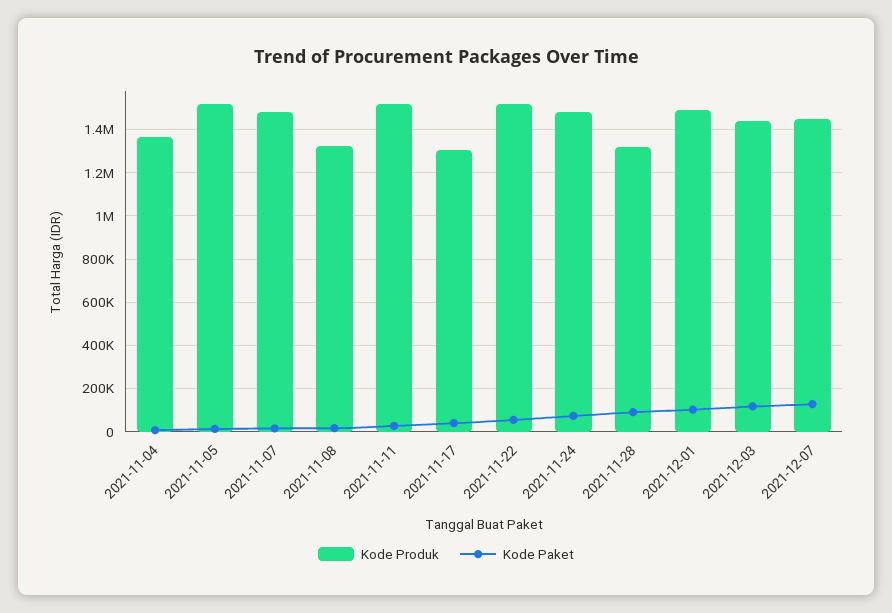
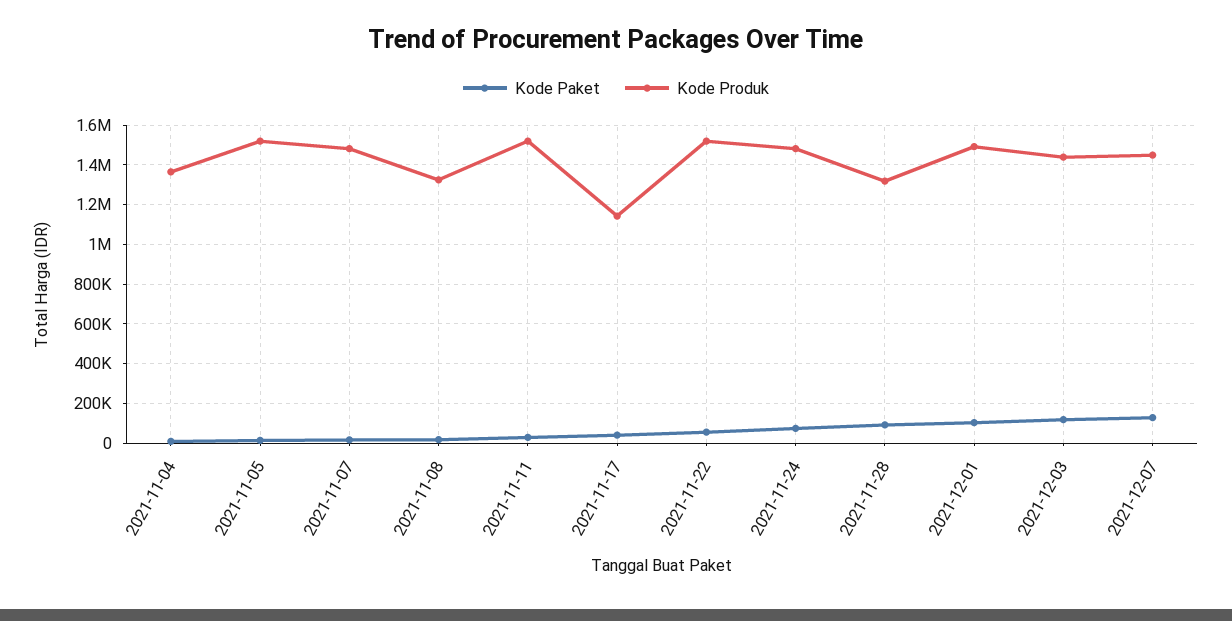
  {
    "Kode Produk": {
      "2021-11-04": 1350000,
      "2021-11-05": 1500000,
      "2021-11-07": 1500000,
      "2021-11-08": 1300000,
      "2021-11-11": 1500000,
-     "2021-11-17": 1300000,
+     "2021-11-17": 1150000,
      "2021-11-22": 1500000,
      "2021-11-24": 1500000,
      "2021-11-28": 1300000,
      "2021-12-01": 1500000,
      "2021-12-03": 1450000,
      "2021-12-07": 1450000
    },
    "Kode Paket": {
      "2021-11-04": 0,
      "2021-11-05": 0,
      "2021-11-07": 0,
      "2021-11-08": 0,
      "2021-11-11": 50000,
      "2021-11-17": 50000,
      "2021-11-22": 50000,
      "2021-11-24": 50000,
      "2021-11-28": 100000,
      "2021-12-01": 100000,
      "2021-12-03": 100000,
      "2021-12-07": 150000
    }
  }

